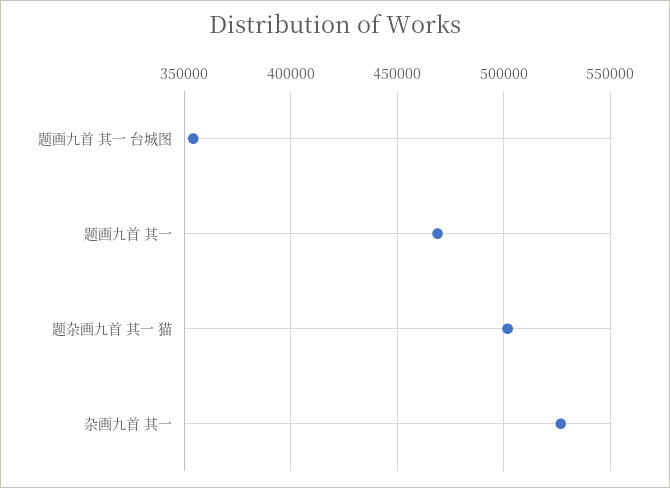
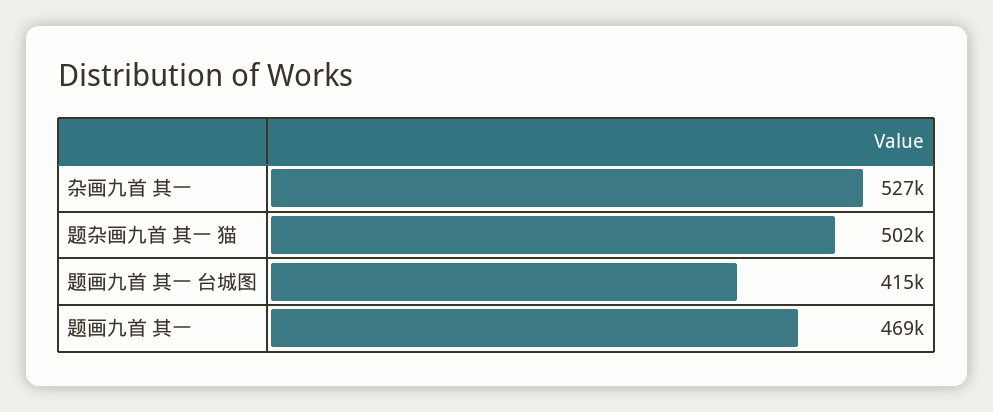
  {
-   "题画九首 其一 台城图": 355000,
+   "题画九首 其一 台城图": 415000,
    "题画九首 其一": 469000,
    "题杂画九首 其一 猫": 502000,
    "杂画九首 其一": 527000
  }

